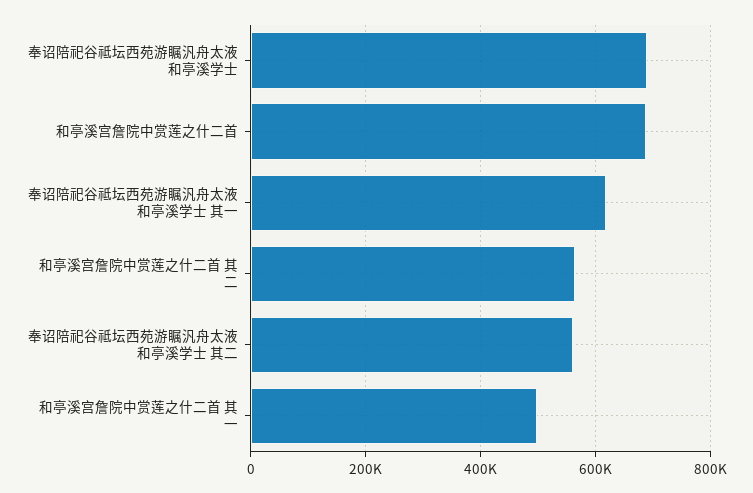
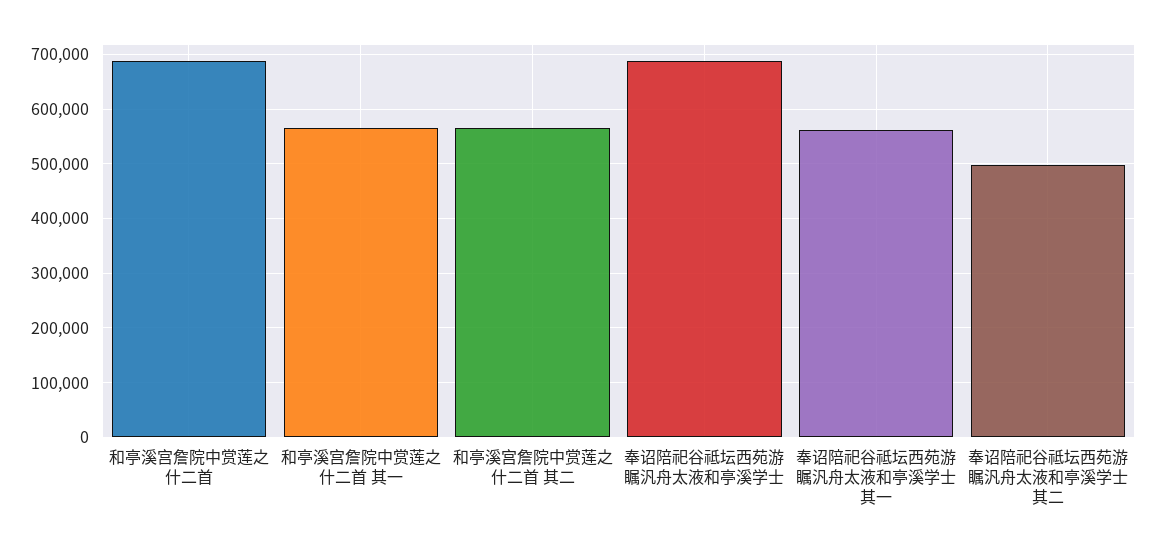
  {
    "奉诏陪祀谷祗坛西苑游瞩汎舟太液和亭溪学士": 680000,
    "和亭溪宫詹院中赏莲之什二首": 680000,
-   "奉诏陪祀谷祗坛西苑游瞩汎舟太液和亭溪学士 其一": 620000,
+   "奉诏陪祀谷祗坛西苑游瞩汎舟太液和亭溪学士 其一": 560000,
    "和亭溪宫詹院中赏莲之什二首 其二": 560000,
-   "奉诏陪祀谷祗坛西苑游瞩汎舟太液和亭溪学士 其二": 560000,
+   "奉诏陪祀谷祗坛西苑游瞩汎舟太液和亭溪学士 其二": 500000,
-   "和亭溪宫詹院中赏莲之什二首 其一": 500000
+   "和亭溪宫詹院中赏莲之什二首 其一": 560000
  }

